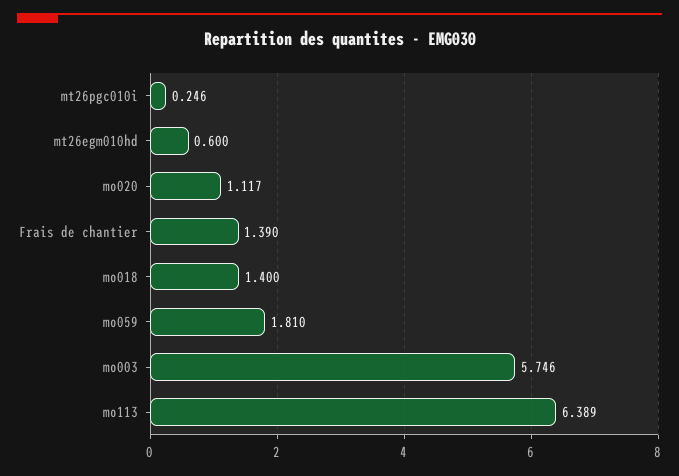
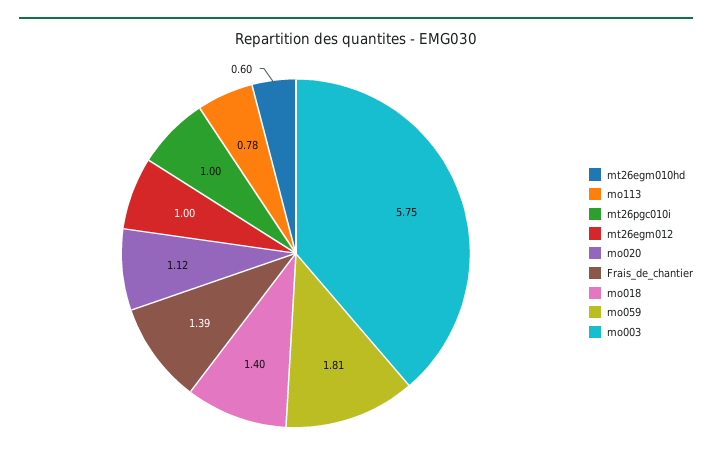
  {
-   "mt26pgc010i": 0.246,
+   "mt26pgc010i": 1,
    "mt26egm010hd": 0.6,
    "mo020": 1.117,
    "Frais de chantier": 1.39,
    "mo018": 1.4,
    "mo059": 1.81,
    "mo003": 5.746,
-   "mo113": 6.389
+   "mo113": 0.78,
+   "mt26egm012": 1
  }

